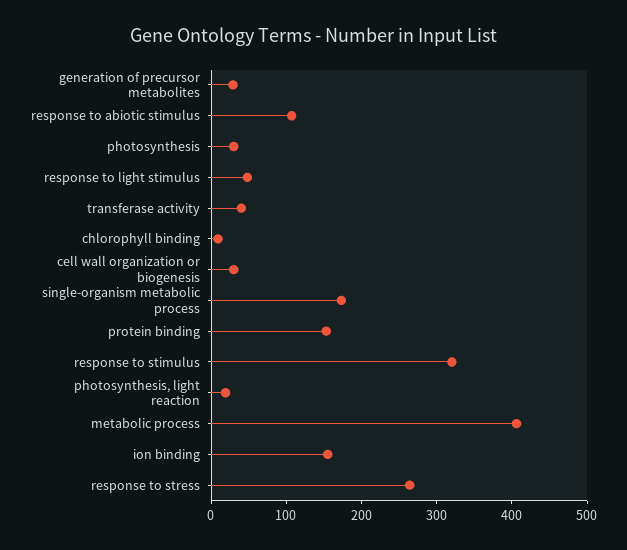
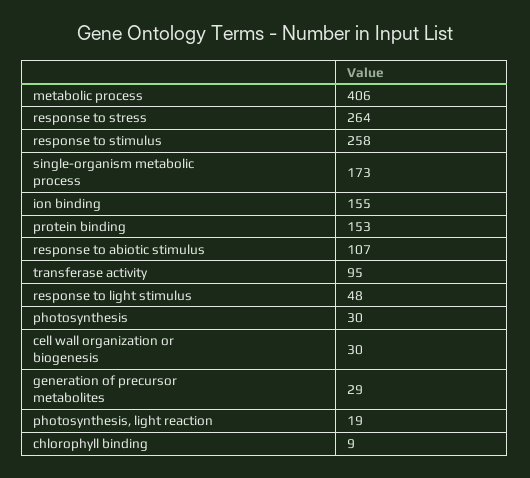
  {
    "generation of precursor metabolites": 29,
    "response to abiotic stimulus": 107,
    "photosynthesis": 30,
    "response to light stimulus": 48,
-   "transferase activity": 40,
+   "transferase activity": 95,
    "chlorophyll binding": 9,
    "cell wall organization or biogenesis": 30,
    "single-organism metabolic process": 173,
    "protein binding": 153,
-   "response to stimulus": 320,
+   "response to stimulus": 258,
    "photosynthesis, light reaction": 19,
    "metabolic process": 406,
    "ion binding": 155,
    "response to stress": 264
  }

